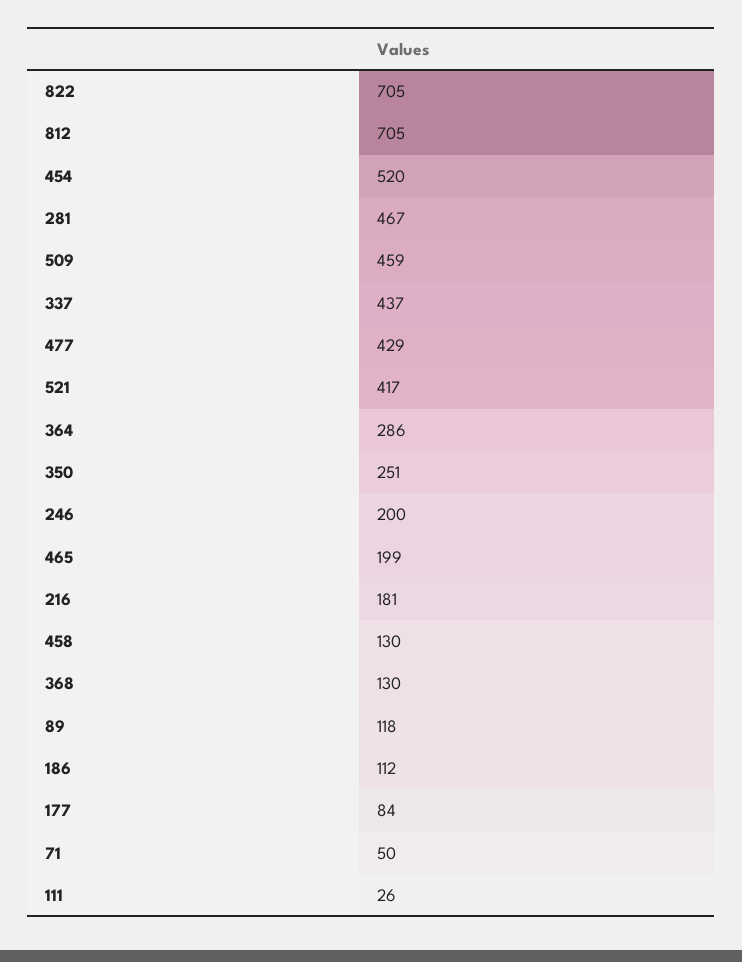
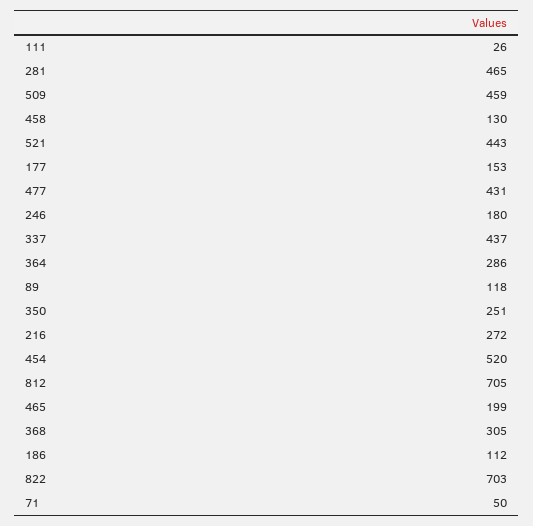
  {
-   "822": 705,
+   "822": 703,
    "812": 705,
    "454": 520,
-   "281": 467,
+   "281": 465,
    "509": 459,
    "337": 437,
-   "477": 429,
+   "477": 431,
-   "521": 417,
+   "521": 443,
    "364": 286,
    "350": 251,
-   "246": 200,
+   "246": 180,
    "465": 199,
-   "216": 181,
+   "216": 272,
    "458": 130,
-   "368": 130,
+   "368": 305,
    "89": 118,
    "186": 112,
-   "177": 84,
+   "177": 153,
    "71": 50,
    "111": 26
  }

